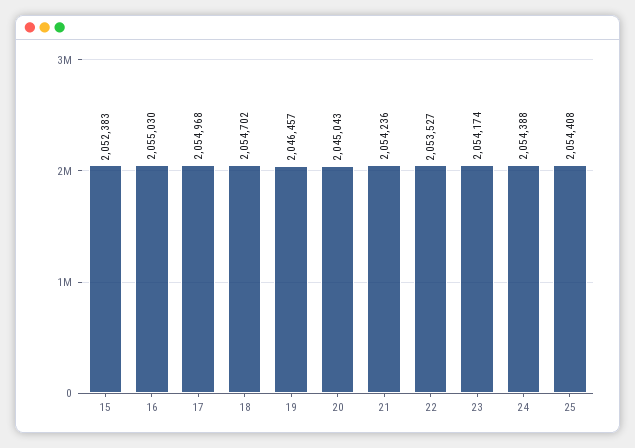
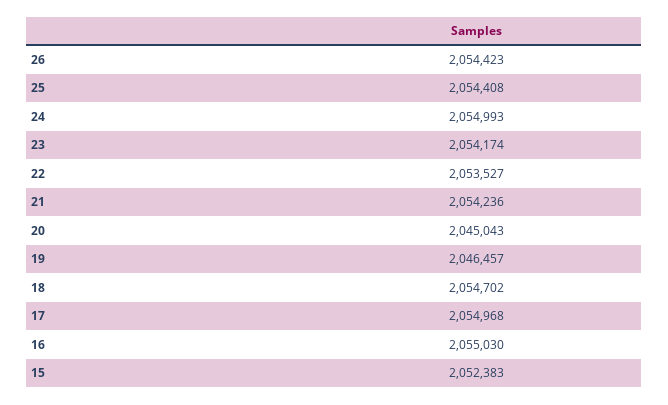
  {
    "15": 2052383,
    "16": 2055030,
    "17": 2054968,
    "18": 2054702,
    "19": 2046457,
    "20": 2045043,
    "21": 2054236,
    "22": 2053527,
    "23": 2054174,
-   "24": 2054388,
+   "24": 2054993,
-   "25": 2054408
+   "25": 2054408,
+   "26": 2054423
  }

